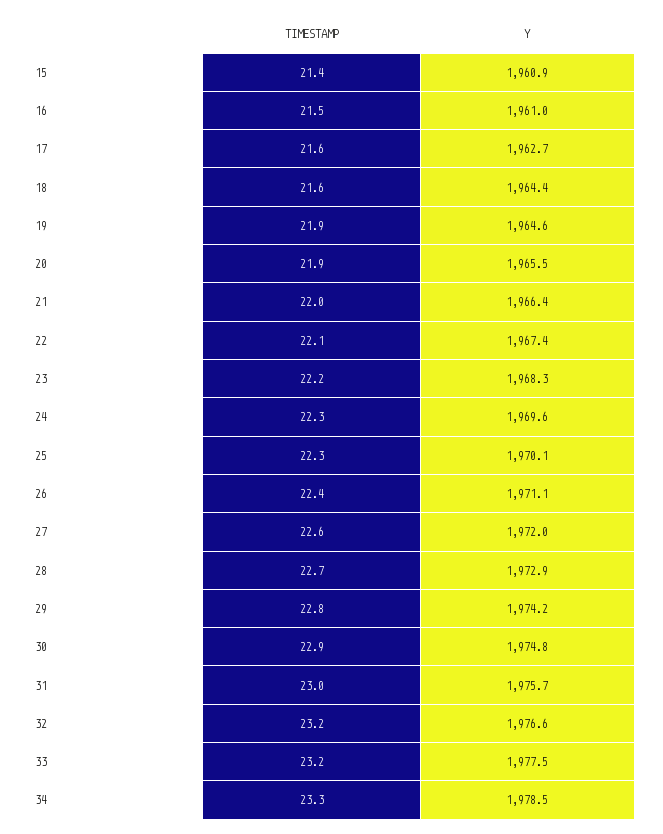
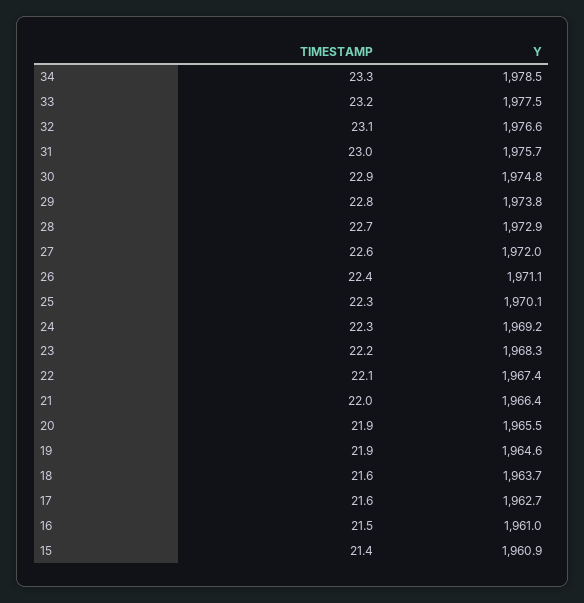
  {
    "TIMESTAMP": {
      "15": 21.4,
      "16": 21.5,
      "17": 21.6,
      "18": 21.6,
      "19": 21.9,
      "20": 21.9,
      "21": 22,
      "22": 22.1,
      "23": 22.2,
      "24": 22.3,
      "25": 22.3,
      "26": 22.4,
      "27": 22.6,
      "28": 22.7,
      "29": 22.8,
      "30": 22.9,
      "31": 23,
-     "32": 23.2,
+     "32": 23.1,
      "33": 23.2,
      "34": 23.3
    },
    "Y": {
      "15": 1960.9,
      "16": 1961,
      "17": 1962.7,
-     "18": 1964.4,
+     "18": 1963.7,
      "19": 1964.6,
      "20": 1965.5,
      "21": 1966.4,
      "22": 1967.4,
      "23": 1968.3,
-     "24": 1969.6,
+     "24": 1969.2,
      "25": 1970.1,
      "26": 1971.1,
      "27": 1972,
      "28": 1972.9,
-     "29": 1974.2,
+     "29": 1973.8,
      "30": 1974.8,
      "31": 1975.7,
      "32": 1976.6,
      "33": 1977.5,
      "34": 1978.5
    }
  }

